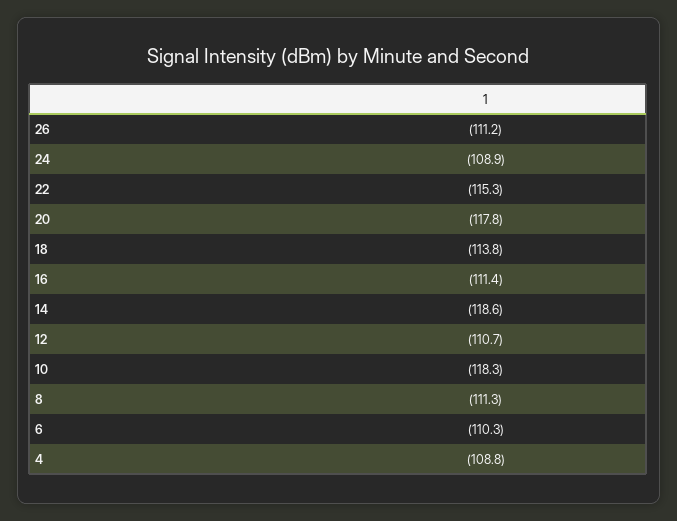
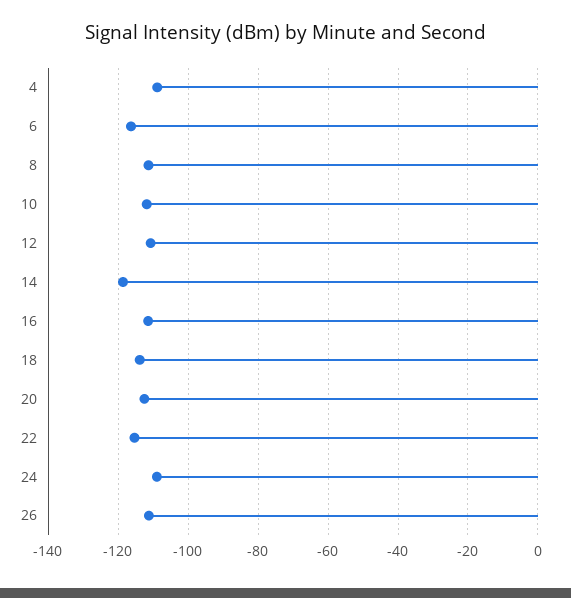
  {
    "26": -111.2,
    "24": -108.9,
    "22": -115.3,
-   "20": -117.8,
+   "20": -112,
    "18": -113.8,
    "16": -111.4,
    "14": -118.6,
    "12": -110.7,
-   "10": -118.3,
+   "10": -112,
    "8": -111.3,
-   "6": -110.3,
+   "6": -116,
    "4": -108.8
  }

